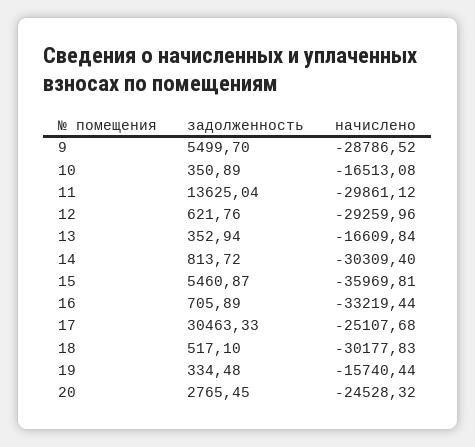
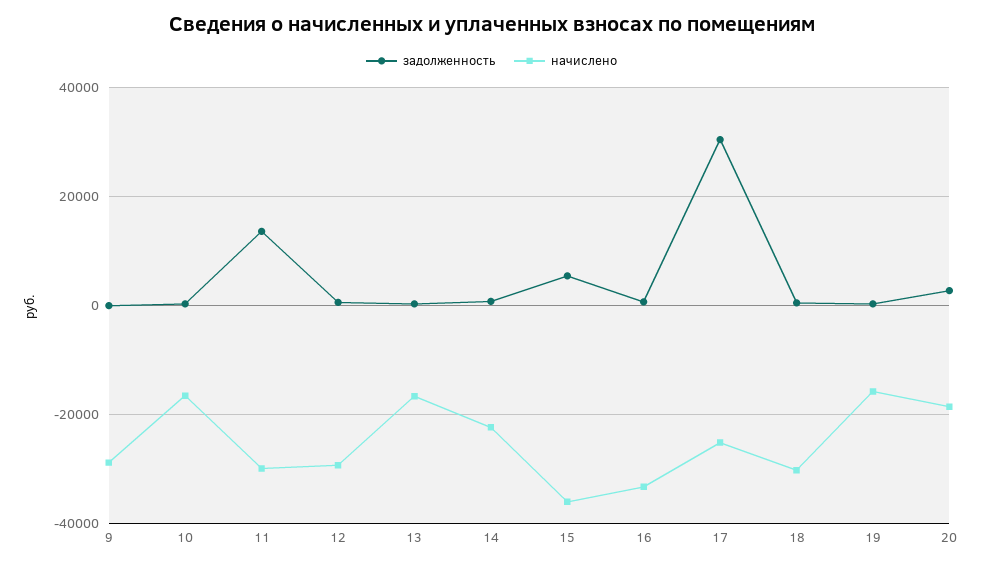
  {
    "задолженность": {
-     "9": 5499.7,
+     "9": 0,
      "10": 350.89,
      "11": 13625.04,
      "12": 621.76,
      "13": 352.94,
      "14": 813.72,
      "15": 5460.87,
      "16": 705.89,
      "17": 30463.33,
      "18": 517.1,
      "19": 334.48,
      "20": 2765.45
    },
    "начислено": {
      "9": -28786.52,
      "10": -16513.08,
      "11": -29861.12,
      "12": -29259.96,
      "13": -16609.84,
-     "14": -30309.4,
+     "14": -22000,
      "15": -35969.81,
      "16": -33219.44,
      "17": -25107.68,
      "18": -30177.83,
      "19": -15740.44,
-     "20": -24528.32
+     "20": -18000
    }
  }

